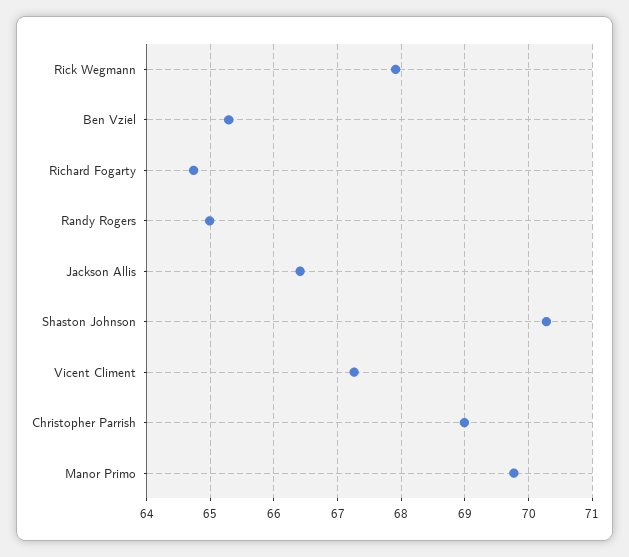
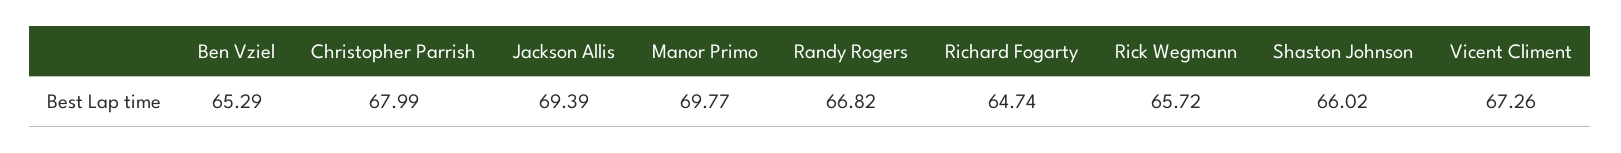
  {
-   "Rick Wegmann": 67.9,
+   "Rick Wegmann": 65.72,
    "Ben Vziel": 65.29,
    "Richard Fogarty": 64.74,
-   "Randy Rogers": 65,
+   "Randy Rogers": 66.82,
-   "Jackson Allis": 66.4,
+   "Jackson Allis": 69.39,
-   "Shaston Johnson": 70.3,
+   "Shaston Johnson": 66.02,
    "Vicent Climent": 67.26,
-   "Christopher Parrish": 69,
+   "Christopher Parrish": 67.99,
    "Manor Primo": 69.77
  }

